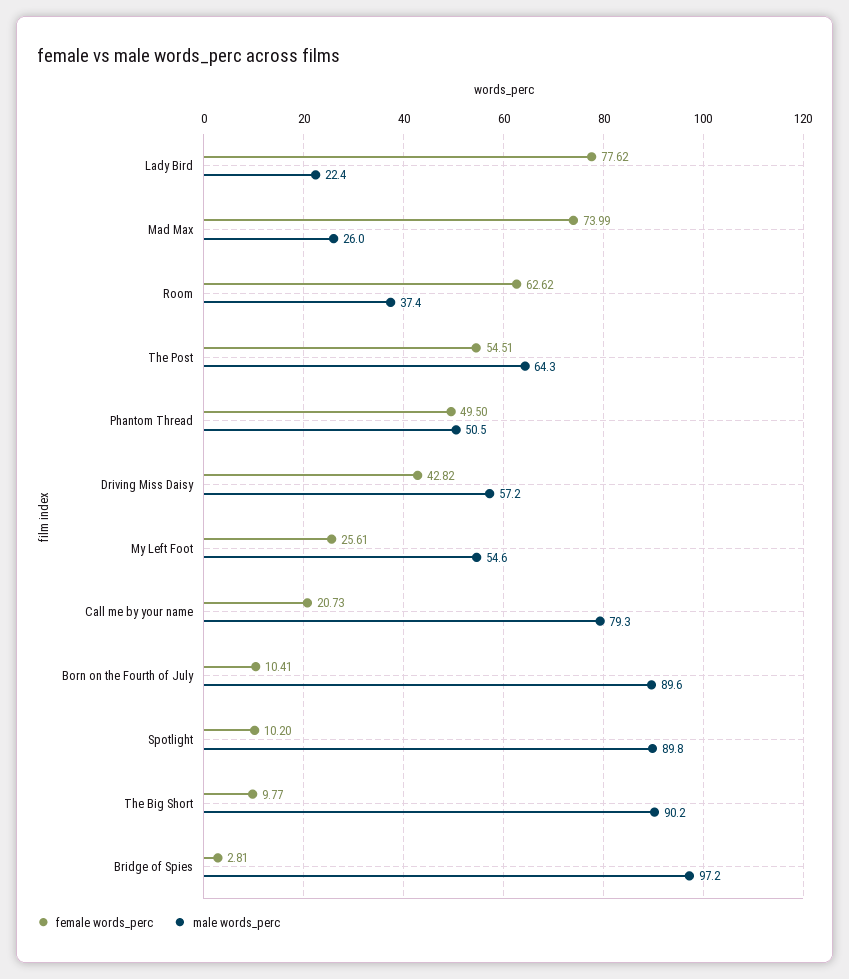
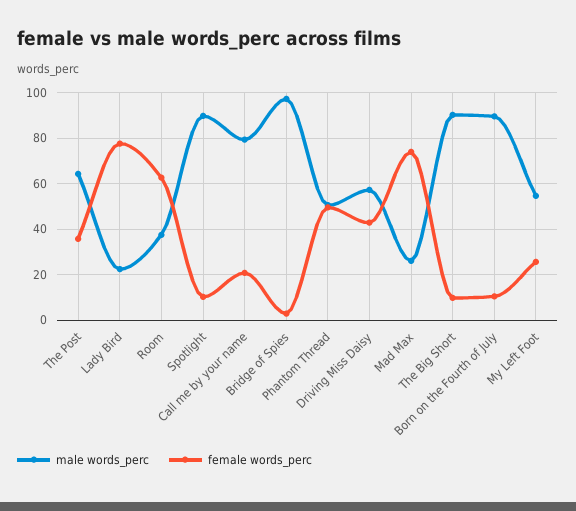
  {
    "female words_perc": {
      "Lady Bird": 77.62,
      "Mad Max": 73.99,
      "Room": 62.62,
-     "The Post": 54.51,
+     "The Post": 35,
      "Phantom Thread": 49.5,
      "Driving Miss Daisy": 42.82,
      "My Left Foot": 25.61,
      "Call me by your name": 20.73,
      "Born on the Fourth of July": 10.41,
      "Spotlight": 10.2,
      "The Big Short": 9.77,
      "Bridge of Spies": 2.81
    },
    "male words_perc": {
      "Lady Bird": 22.4,
      "Mad Max": 26,
      "Room": 37.4,
      "The Post": 64.3,
      "Phantom Thread": 50.5,
      "Driving Miss Daisy": 57.2,
      "My Left Foot": 54.6,
      "Call me by your name": 79.3,
      "Born on the Fourth of July": 89.6,
      "Spotlight": 89.8,
      "The Big Short": 90.2,
      "Bridge of Spies": 97.2
    }
  }

